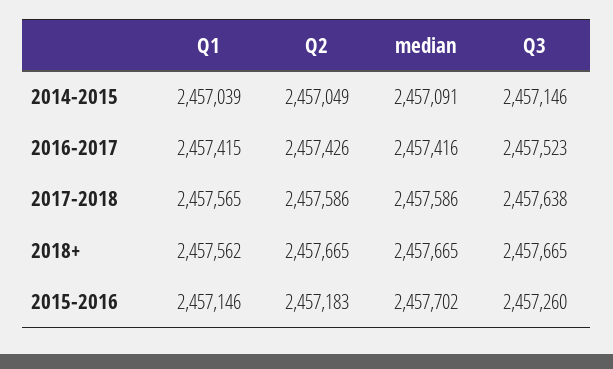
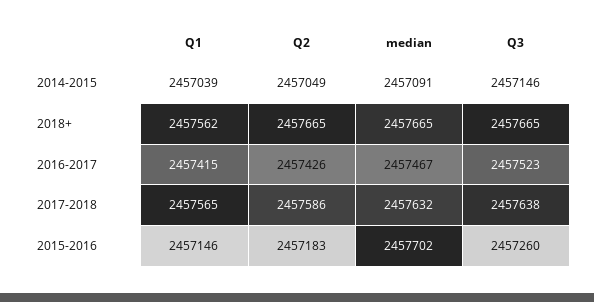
  {
    "Q1": {
      "2014-2015": 2457039,
      "2016-2017": 2457415,
      "2017-2018": 2457565,
      "2018+": 2457562,
      "2015-2016": 2457146
    },
    "Q2": {
      "2014-2015": 2457049,
      "2016-2017": 2457426,
      "2017-2018": 2457586,
      "2018+": 2457665,
      "2015-2016": 2457183
    },
    "median": {
      "2014-2015": 2457091,
-     "2016-2017": 2457416,
+     "2016-2017": 2457467,
-     "2017-2018": 2457586,
+     "2017-2018": 2457632,
      "2018+": 2457665,
      "2015-2016": 2457702
    },
    "Q3": {
      "2014-2015": 2457146,
      "2016-2017": 2457523,
      "2017-2018": 2457638,
      "2018+": 2457665,
      "2015-2016": 2457260
    }
  }

